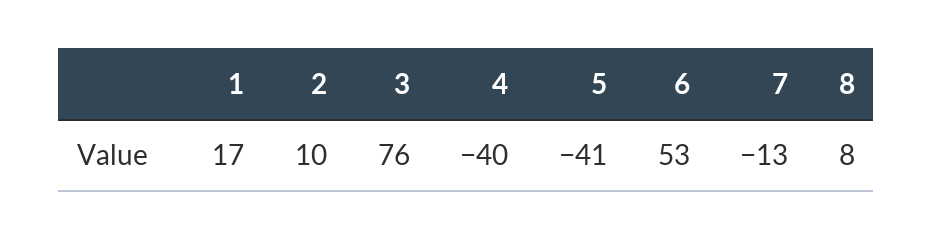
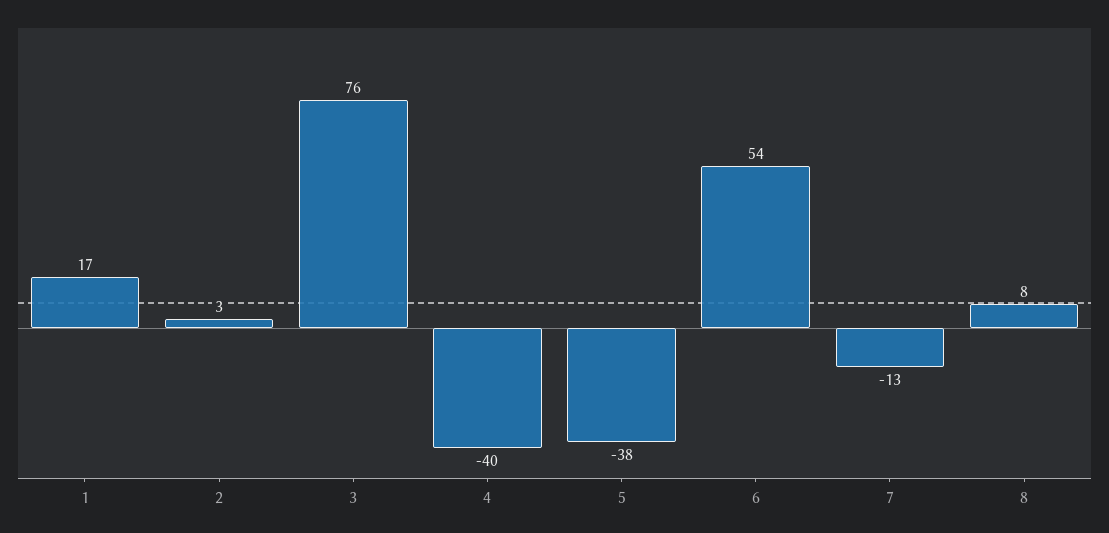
  {
    "1": 17,
-   "2": 10,
+   "2": 3,
    "3": 76,
    "4": -40,
-   "5": -41,
+   "5": -38,
-   "6": 53,
+   "6": 54,
    "7": -13,
    "8": 8
  }

